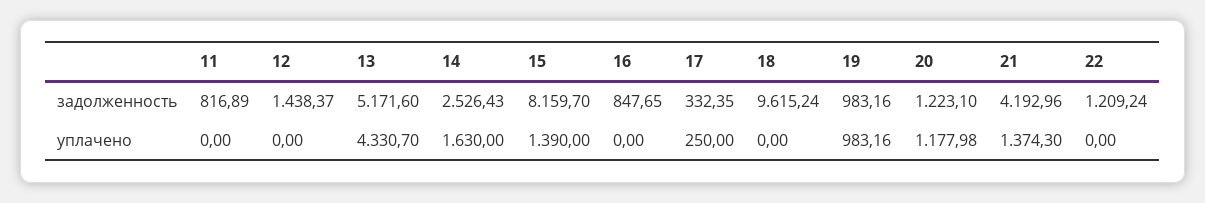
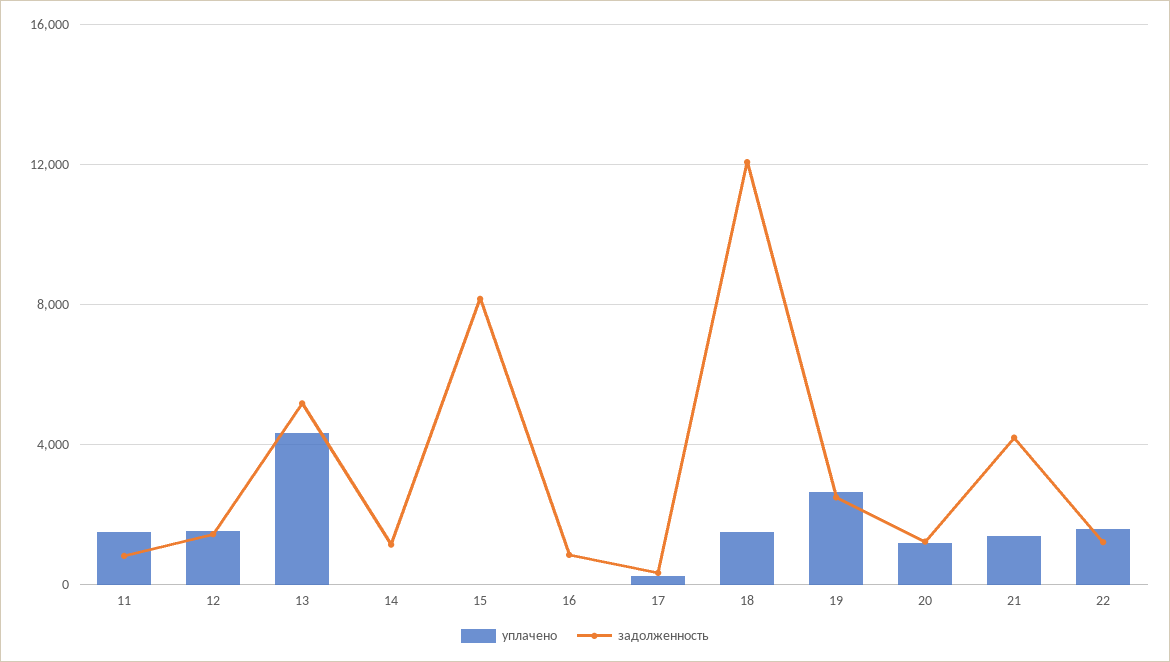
  {
    "задолженность": {
      "11": 816.89,
      "12": 1438.37,
      "13": 5171.6,
-     "14": 2526.43,
+     "14": 1000,
      "15": 8159.7,
      "16": 847.65,
      "17": 332.35,
-     "18": 9615.24,
+     "18": 12000,
-     "19": 983.16,
+     "19": 2500,
      "20": 1223.1,
      "21": 4192.96,
      "22": 1209.24
    },
    "уплачено": {
-     "11": 0,
+     "11": 1500,
-     "12": 0,
+     "12": 1500,
      "13": 4330.7,
-     "14": 1630,
+     "14": 0,
-     "15": 1390,
+     "15": 0,
      "16": 0,
      "17": 250,
-     "18": 0,
+     "18": 1500,
-     "19": 983.16,
+     "19": 2500,
      "20": 1177.98,
      "21": 1374.3,
-     "22": 0
+     "22": 1500
    }
  }

